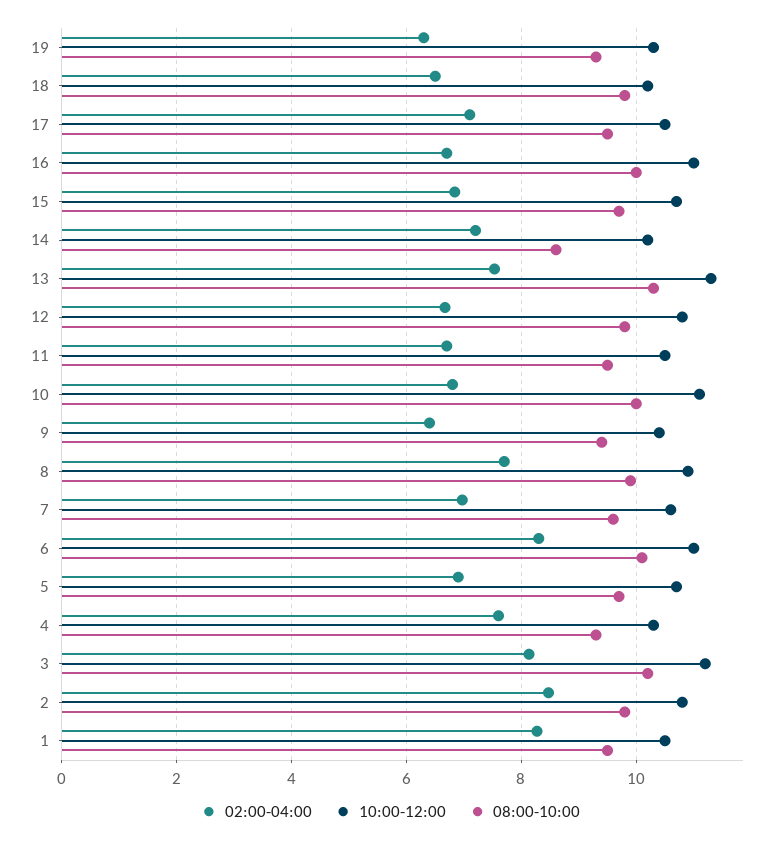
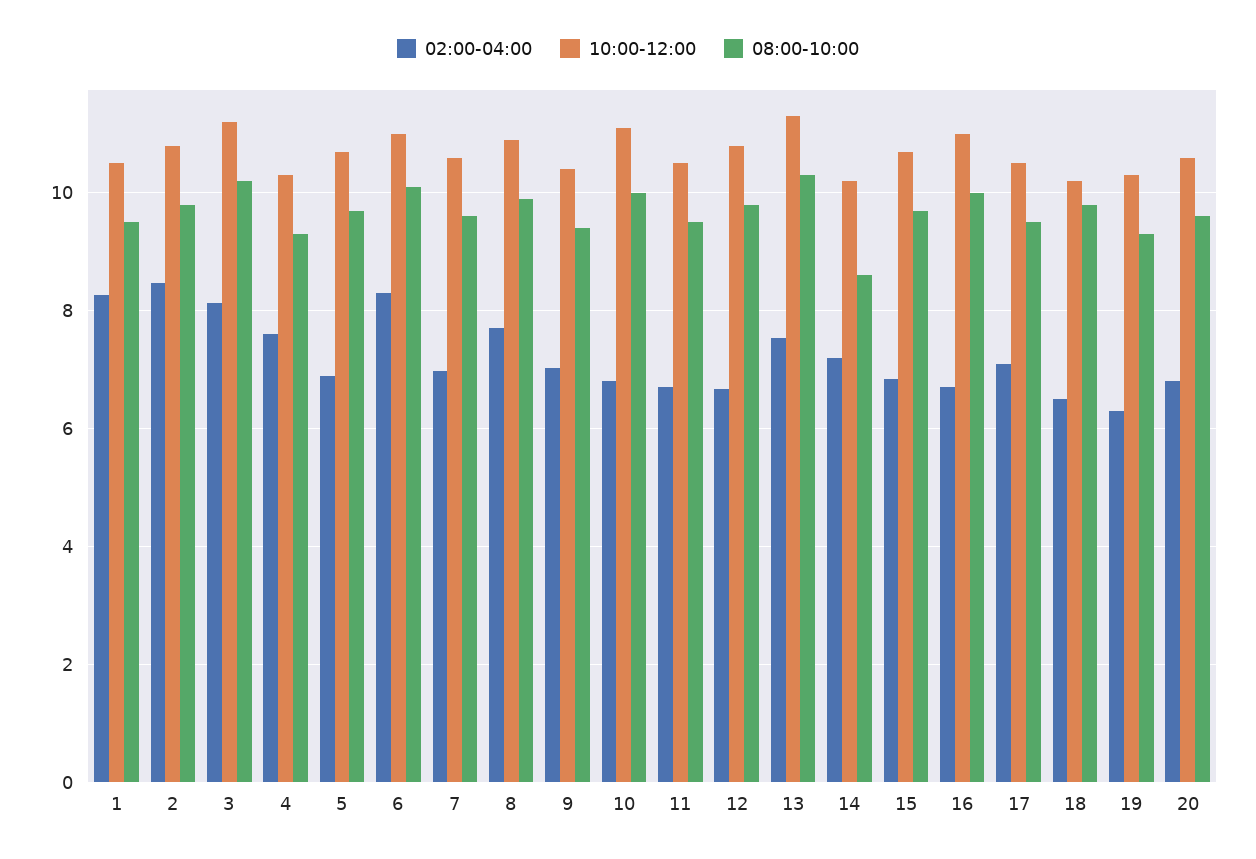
  {
    "02:00-04:00": {
      "19": 6.4,
      "18": 6.6,
      "17": 7.2,
      "16": 6.8,
      "15": 6.8,
      "14": 7.2,
      "13": 7.6,
      "12": 6.6,
      "11": 6.8,
      "10": 6.8,
-     "9": 6.4,
+     "9": 7,
      "8": 7.8,
      "7": 7,
      "6": 8.4,
      "5": 7,
      "4": 7.6,
      "3": 8.2,
      "2": 8.4,
-     "1": 8.2
+     "1": 8.2,
+     "20": 6.8
    },
    "10:00-12:00": {
      "19": 10.4,
      "18": 10.2,
      "17": 10.6,
      "16": 11,
      "15": 10.8,
      "14": 10.2,
      "13": 11.4,
      "12": 10.8,
      "11": 10.6,
      "10": 11.2,
      "9": 10.4,
      "8": 11,
      "7": 10.6,
      "6": 11,
      "5": 10.8,
      "4": 10.4,
      "3": 11.2,
      "2": 10.8,
-     "1": 10.6
+     "1": 10.6,
+     "20": 10.6
    },
    "08:00-10:00": {
      "19": 9.4,
      "18": 9.8,
      "17": 9.6,
      "16": 10,
      "15": 9.8,
      "14": 8.6,
      "13": 10.4,
      "12": 9.8,
      "11": 9.6,
      "10": 10,
      "9": 9.4,
      "8": 10,
      "7": 9.6,
      "6": 10.2,
      "5": 9.8,
      "4": 9.4,
      "3": 10.2,
      "2": 9.8,
-     "1": 9.6
+     "1": 9.6,
+     "20": 9.6
    }
  }

